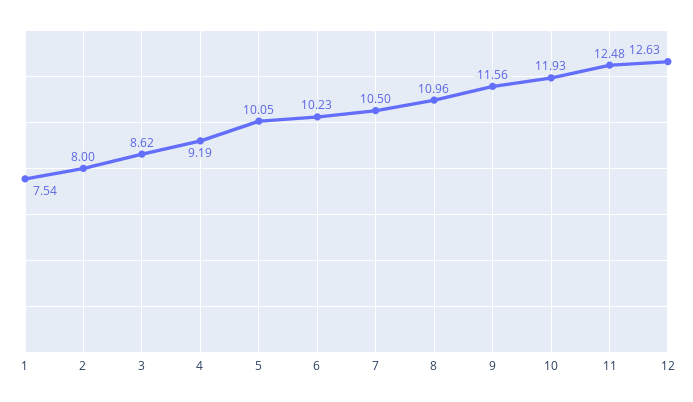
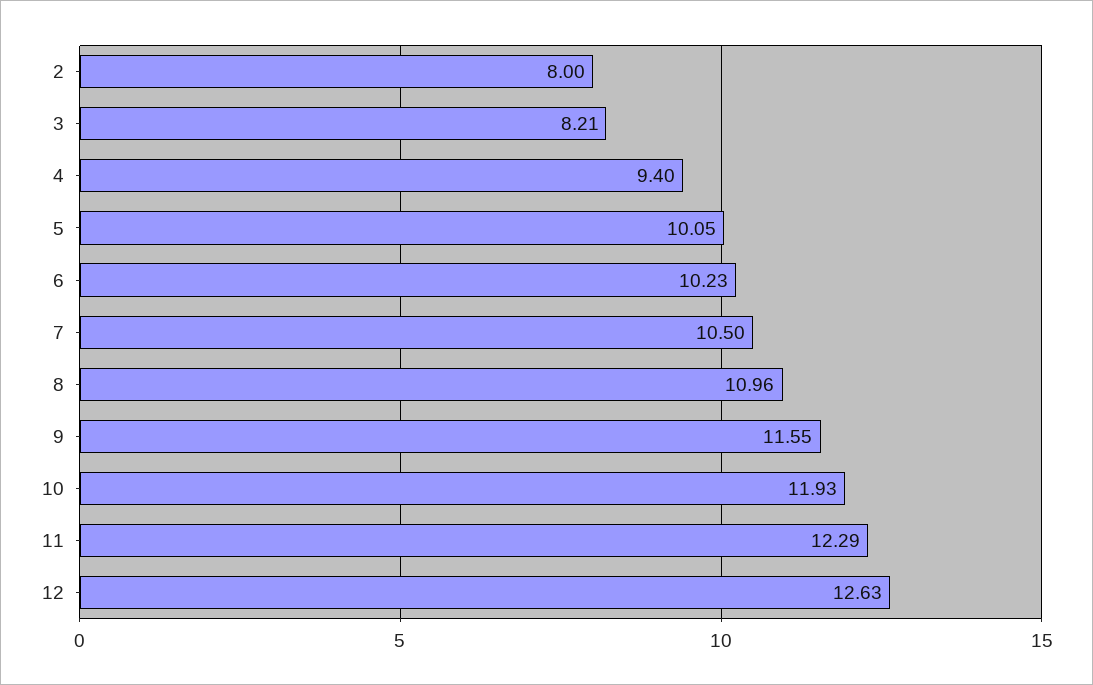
  {
-   "1": 7.54,
    "2": 8,
-   "3": 8.62,
+   "3": 8.21,
-   "4": 9.19,
+   "4": 9.4,
    "5": 10.05,
    "6": 10.23,
    "7": 10.5,
    "8": 10.96,
-   "9": 11.56,
+   "9": 11.55,
    "10": 11.93,
-   "11": 12.48,
+   "11": 12.29,
    "12": 12.63
  }

